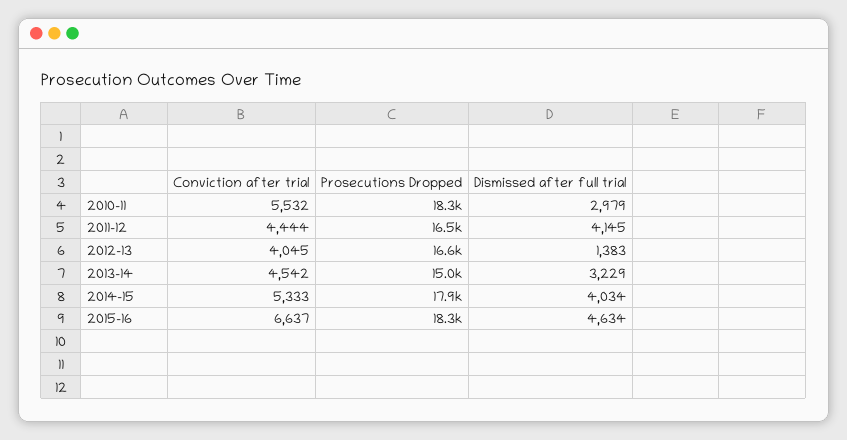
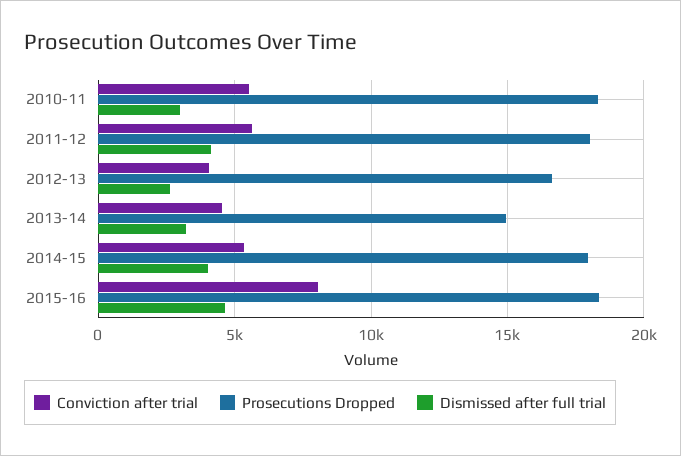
  {
    "Conviction after trial": {
      "2010-11": 5532,
-     "2011-12": 4444,
+     "2011-12": 5500,
      "2012-13": 4045,
      "2013-14": 4542,
      "2014-15": 5333,
-     "2015-16": 6637
+     "2015-16": 8000
    },
    "Prosecutions Dropped": {
      "2010-11": 18300,
-     "2011-12": 16500,
+     "2011-12": 18000,
      "2012-13": 16600,
      "2013-14": 15000,
      "2014-15": 17900,
      "2015-16": 18300
    },
    "Dismissed after full trial": {
      "2010-11": 2979,
      "2011-12": 4145,
-     "2012-13": 1383,
+     "2012-13": 2500,
      "2013-14": 3229,
      "2014-15": 4034,
      "2015-16": 4634
    }
  }

